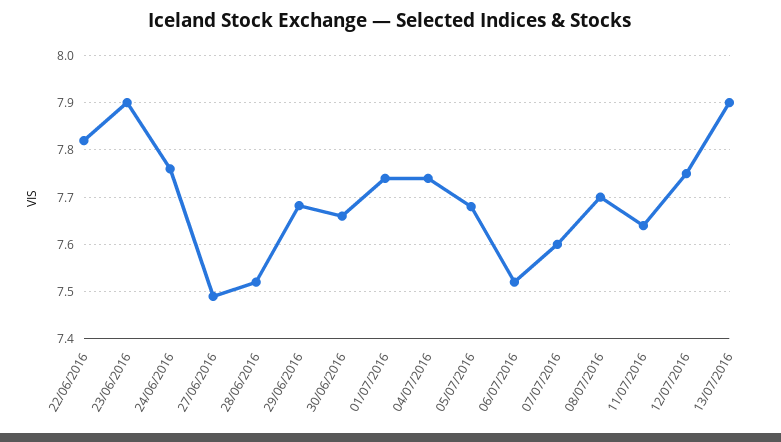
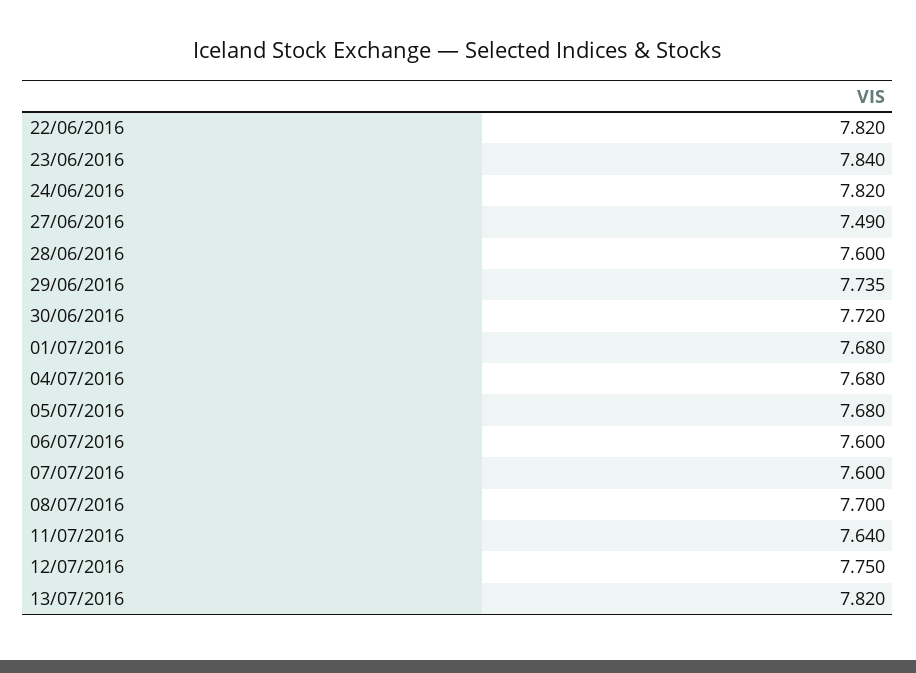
  {
    "22/06/2016": 7.82,
-   "23/06/2016": 7.9,
+   "23/06/2016": 7.84,
-   "24/06/2016": 7.76,
+   "24/06/2016": 7.82,
    "27/06/2016": 7.49,
-   "28/06/2016": 7.52,
+   "28/06/2016": 7.6,
-   "29/06/2016": 7.68,
+   "29/06/2016": 7.735,
-   "30/06/2016": 7.66,
+   "30/06/2016": 7.72,
-   "01/07/2016": 7.74,
+   "01/07/2016": 7.68,
-   "04/07/2016": 7.74,
+   "04/07/2016": 7.68,
    "05/07/2016": 7.68,
-   "06/07/2016": 7.52,
+   "06/07/2016": 7.6,
    "07/07/2016": 7.6,
    "08/07/2016": 7.7,
    "11/07/2016": 7.64,
    "12/07/2016": 7.75,
-   "13/07/2016": 7.9
+   "13/07/2016": 7.82
  }

